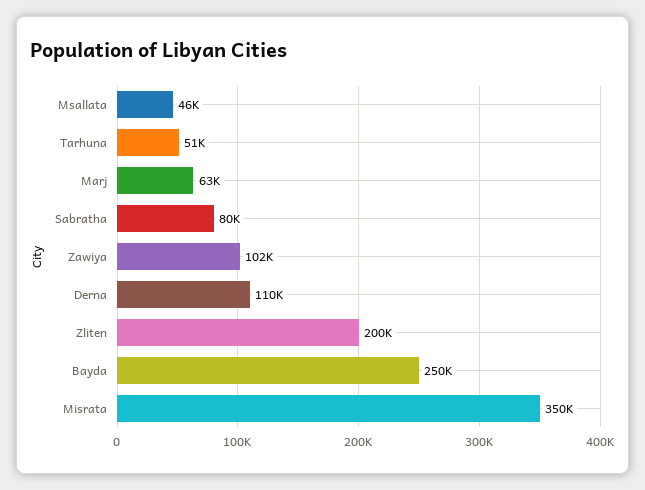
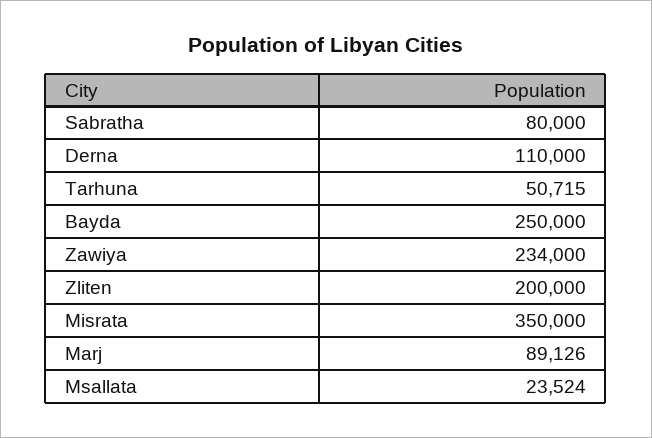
  {
-   "Msallata": 46000,
+   "Msallata": 23524,
    "Tarhuna": 50715,
-   "Marj": 63000,
+   "Marj": 89126,
    "Sabratha": 80000,
-   "Zawiya": 102000,
+   "Zawiya": 234000,
    "Derna": 110000,
    "Zliten": 200000,
    "Bayda": 250000,
    "Misrata": 350000
  }

